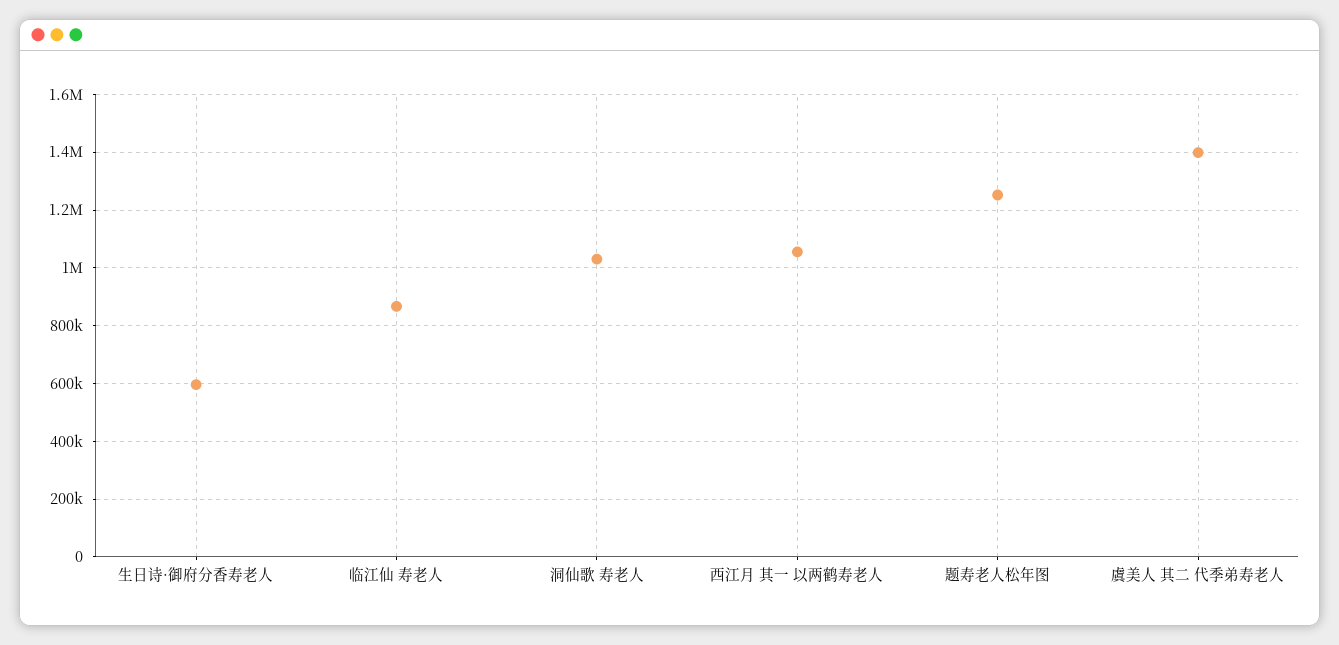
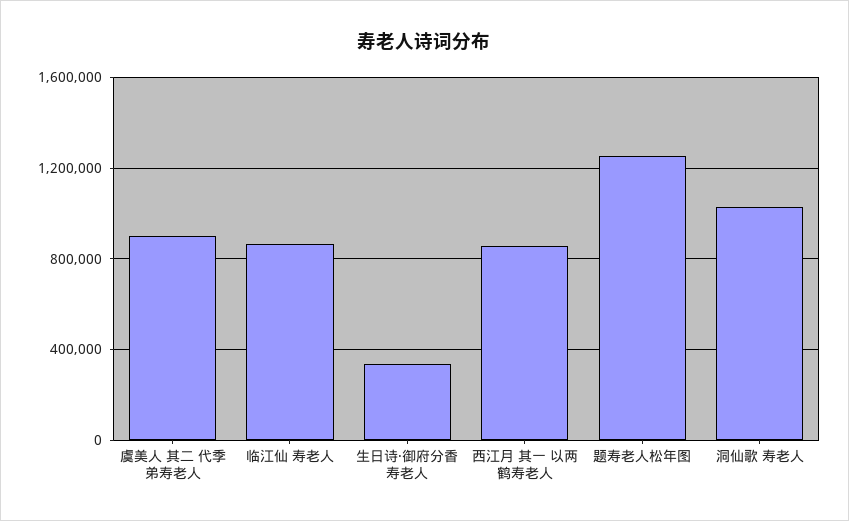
  {
-   "生日诗·御府分香寿老人": 600000,
+   "生日诗·御府分香寿老人": 350000,
    "临江仙 寿老人": 875000,
    "洞仙歌 寿老人": 1025000,
-   "西江月 其一 以两鹤寿老人": 1050000,
+   "西江月 其一 以两鹤寿老人": 850000,
    "题寿老人松年图": 1250000,
-   "虞美人 其二 代季弟寿老人": 1400000
+   "虞美人 其二 代季弟寿老人": 900000
  }

